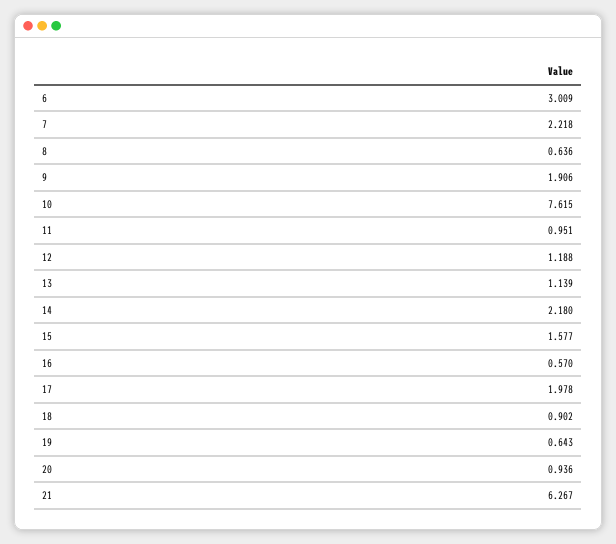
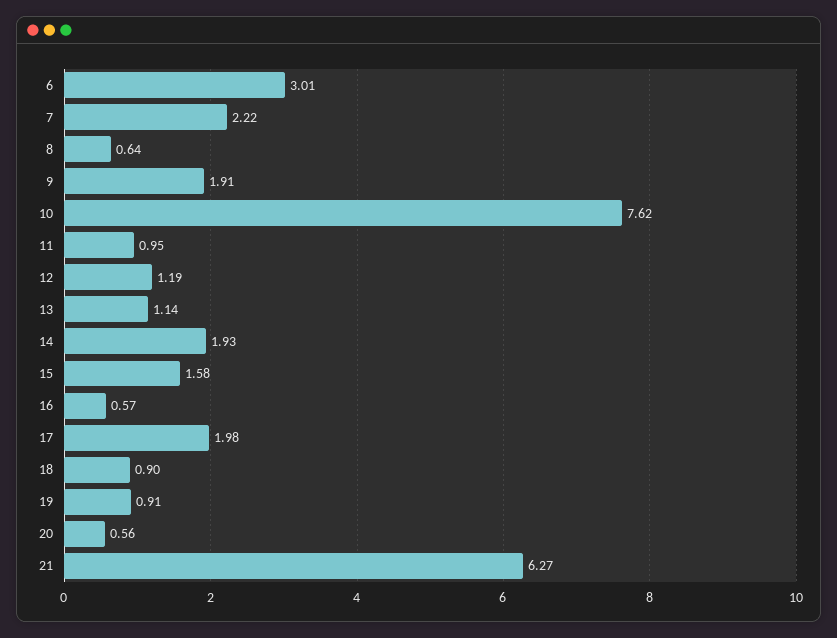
  {
    "6": 3.009,
    "7": 2.218,
    "8": 0.636,
    "9": 1.906,
    "10": 7.615,
    "11": 0.951,
    "12": 1.188,
    "13": 1.139,
-   "14": 2.18,
+   "14": 1.93,
    "15": 1.577,
    "16": 0.57,
    "17": 1.978,
    "18": 0.902,
-   "19": 0.643,
+   "19": 0.91,
-   "20": 0.936,
+   "20": 0.56,
    "21": 6.267
  }

